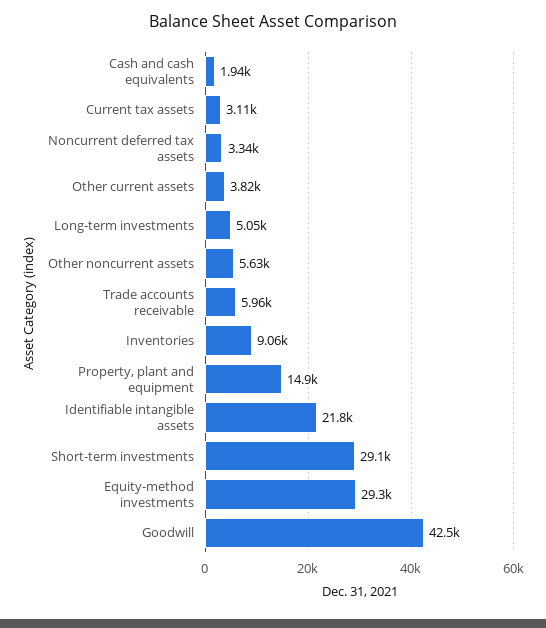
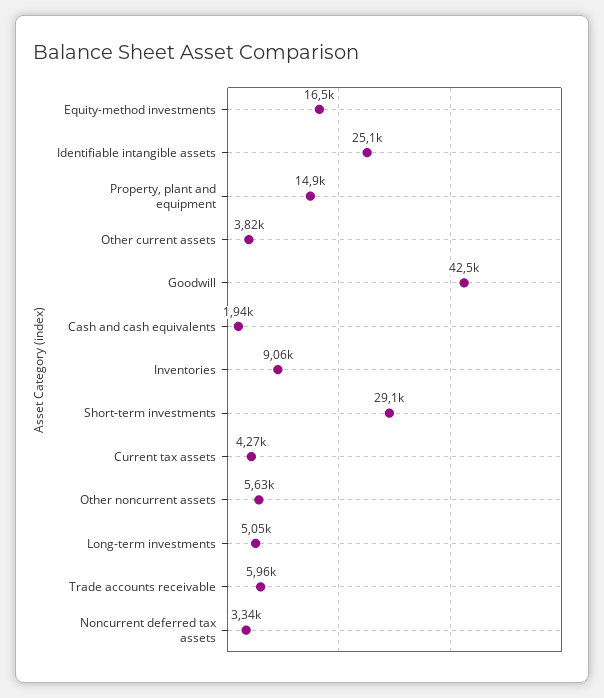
  {
    "Cash and cash equivalents": 1940,
-   "Current tax assets": 3110,
+   "Current tax assets": 4270,
    "Noncurrent deferred tax assets": 3340,
    "Other current assets": 3820,
    "Long-term investments": 5050,
    "Other noncurrent assets": 5630,
    "Trade accounts receivable": 5960,
    "Inventories": 9060,
    "Property, plant and equipment": 14900,
-   "Identifiable intangible assets": 21800,
+   "Identifiable intangible assets": 25100,
    "Short-term investments": 29100,
-   "Equity-method investments": 29300,
+   "Equity-method investments": 16500,
    "Goodwill": 42500
  }

